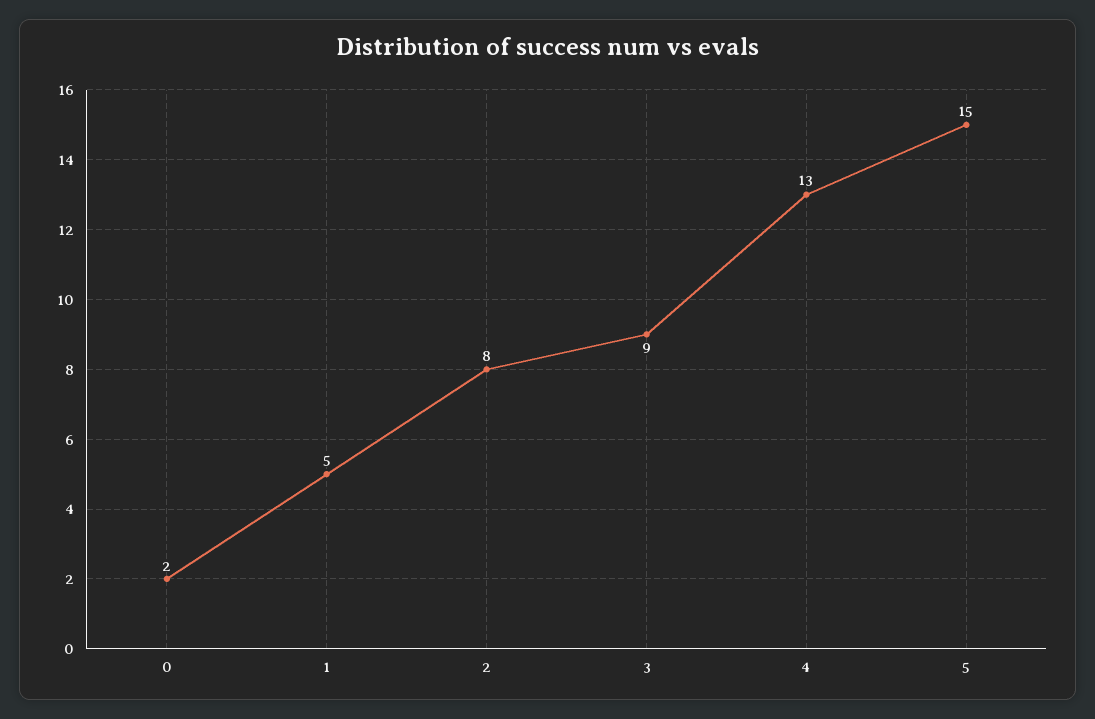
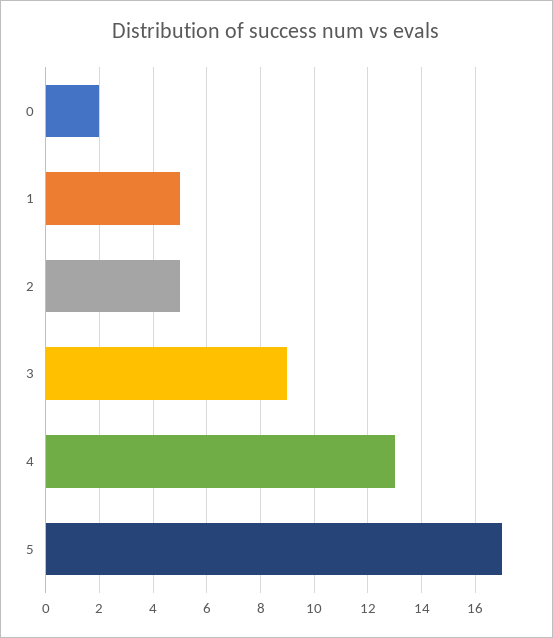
  {
    "0": 2,
    "1": 5,
-   "2": 8,
+   "2": 5,
    "3": 9,
    "4": 13,
-   "5": 15
+   "5": 17
  }

